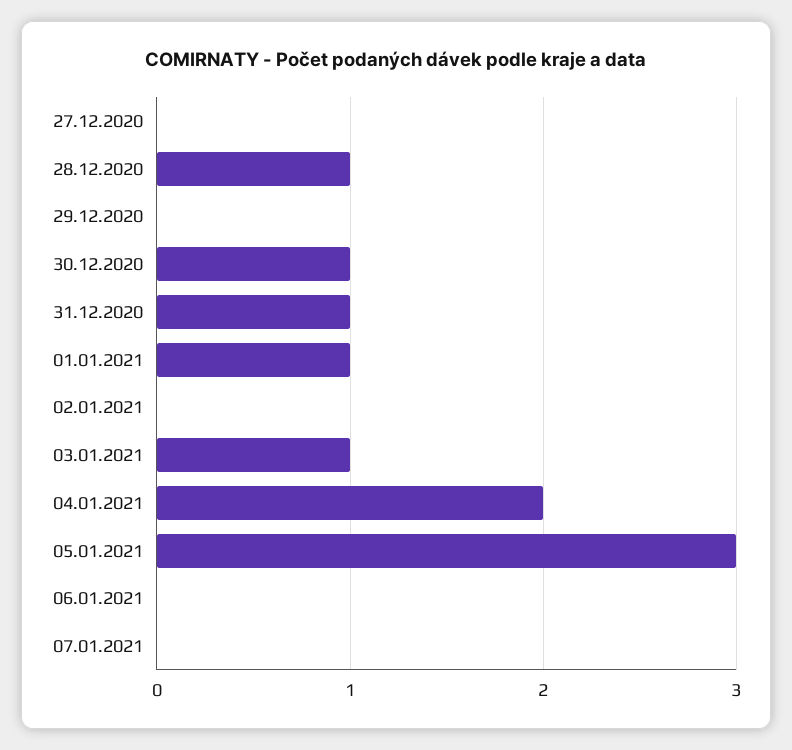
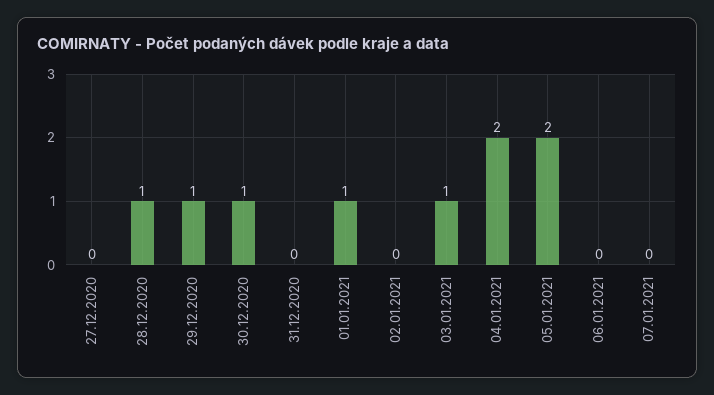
  {
    "27.12.2020": 0,
    "28.12.2020": 1,
-   "29.12.2020": 0,
+   "29.12.2020": 1,
    "30.12.2020": 1,
-   "31.12.2020": 1,
+   "31.12.2020": 0,
    "01.01.2021": 1,
    "02.01.2021": 0,
    "03.01.2021": 1,
    "04.01.2021": 2,
-   "05.01.2021": 3,
+   "05.01.2021": 2,
    "06.01.2021": 0,
    "07.01.2021": 0
  }

